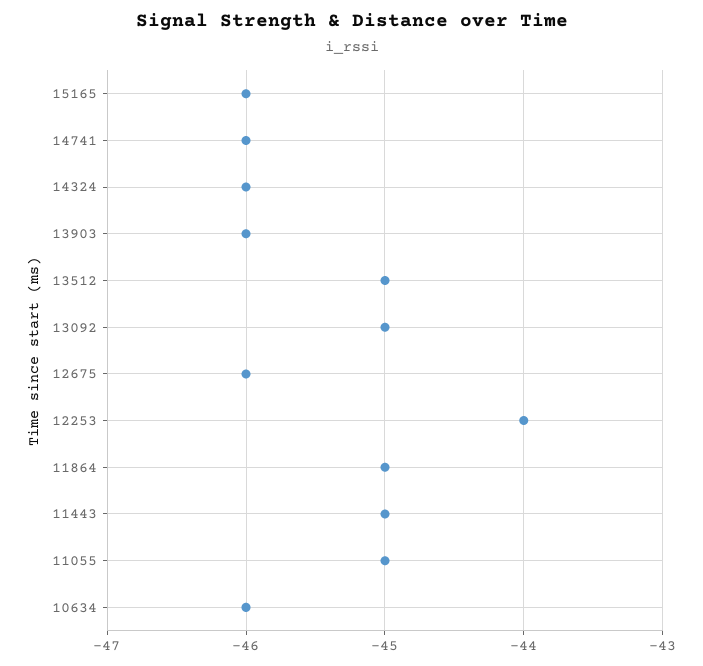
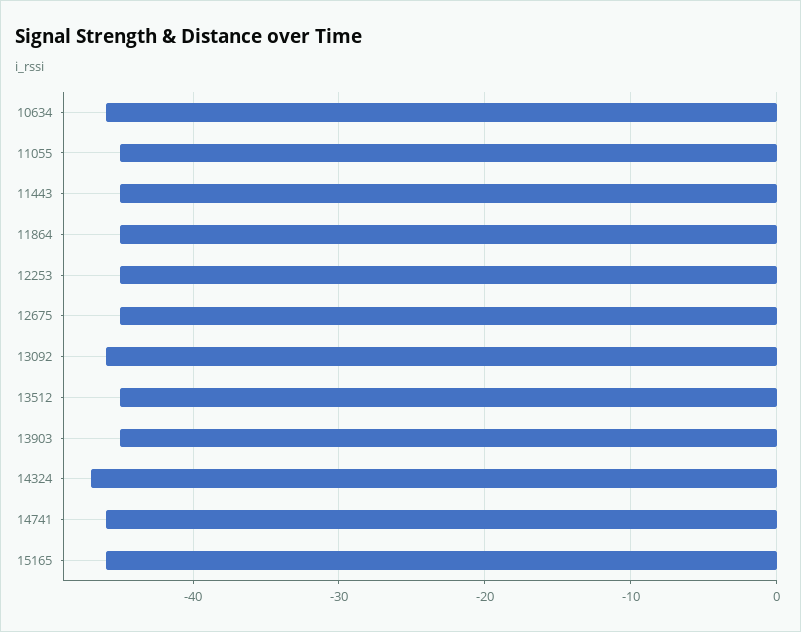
  {
    "15165": -46,
    "14741": -46,
-   "14324": -46,
+   "14324": -47,
-   "13903": -46,
+   "13903": -45,
    "13512": -45,
-   "13092": -45,
+   "13092": -46,
-   "12675": -46,
+   "12675": -45,
-   "12253": -44,
+   "12253": -45,
    "11864": -45,
    "11443": -45,
    "11055": -45,
    "10634": -46
  }

